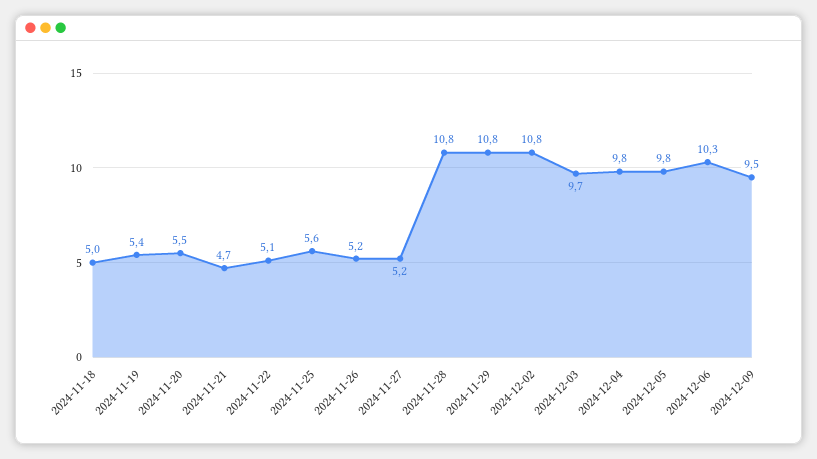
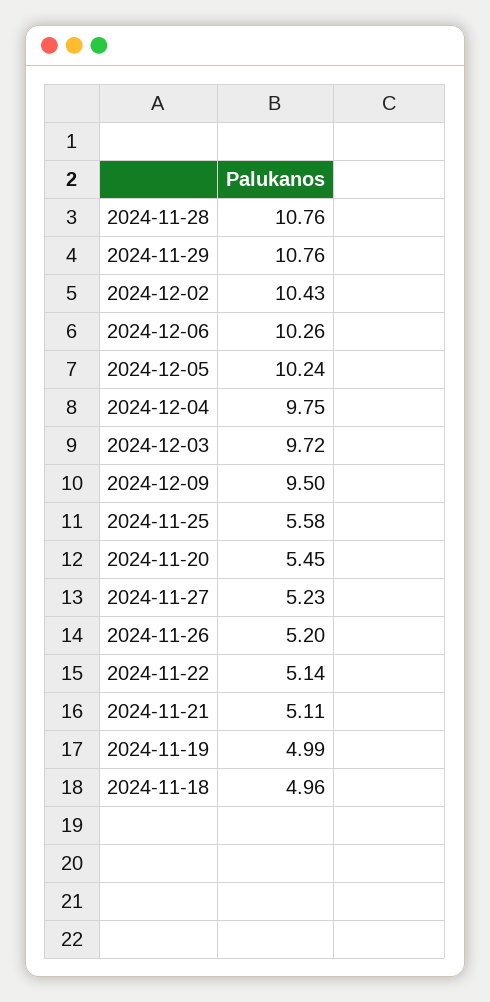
  {
    "2024-11-18": 4.96,
-   "2024-11-19": 5.4,
+   "2024-11-19": 4.99,
    "2024-11-20": 5.45,
-   "2024-11-21": 4.7,
+   "2024-11-21": 5.11,
    "2024-11-22": 5.14,
    "2024-11-25": 5.58,
    "2024-11-26": 5.2,
    "2024-11-27": 5.23,
    "2024-11-28": 10.76,
    "2024-11-29": 10.76,
-   "2024-12-02": 10.8,
+   "2024-12-02": 10.43,
    "2024-12-03": 9.72,
    "2024-12-04": 9.75,
-   "2024-12-05": 9.8,
+   "2024-12-05": 10.24,
    "2024-12-06": 10.26,
    "2024-12-09": 9.5
  }

